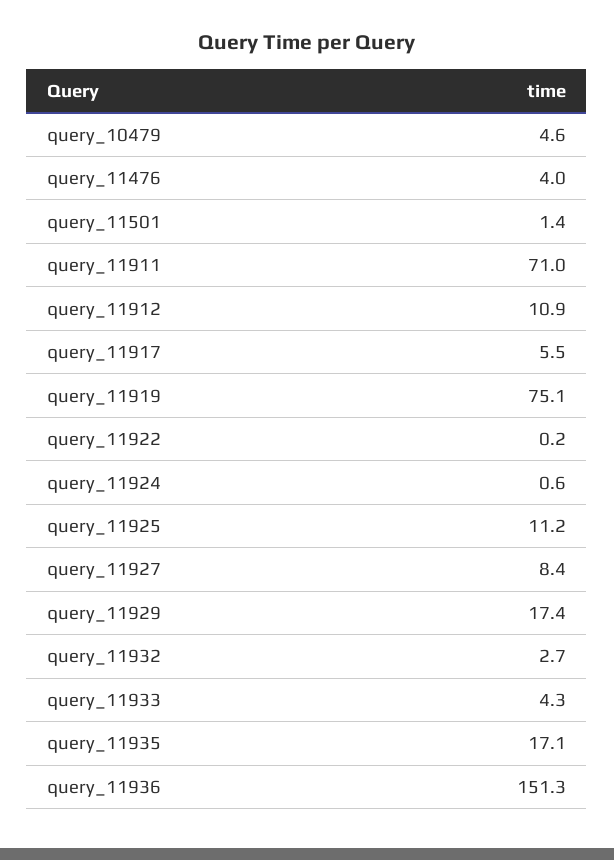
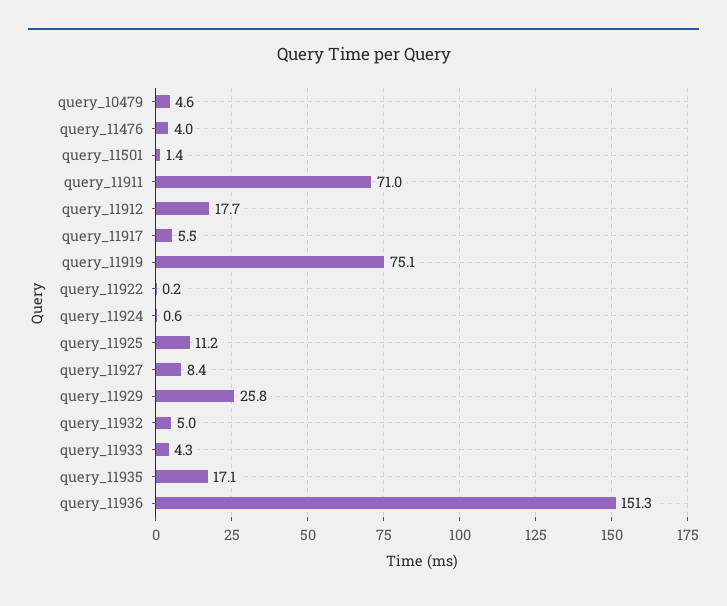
  {
    "query_10479": 4.6,
    "query_11476": 4,
    "query_11501": 1.4,
    "query_11911": 71,
-   "query_11912": 10.9,
+   "query_11912": 17.7,
    "query_11917": 5.5,
    "query_11919": 75.1,
    "query_11922": 0.2,
    "query_11924": 0.6,
    "query_11925": 11.2,
    "query_11927": 8.4,
-   "query_11929": 17.4,
+   "query_11929": 25.8,
-   "query_11932": 2.7,
+   "query_11932": 5,
    "query_11933": 4.3,
    "query_11935": 17.1,
    "query_11936": 151.3
  }

